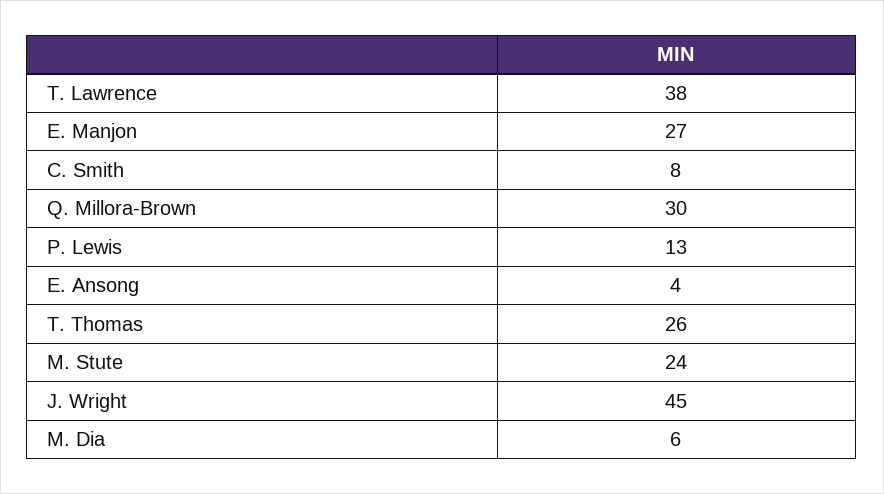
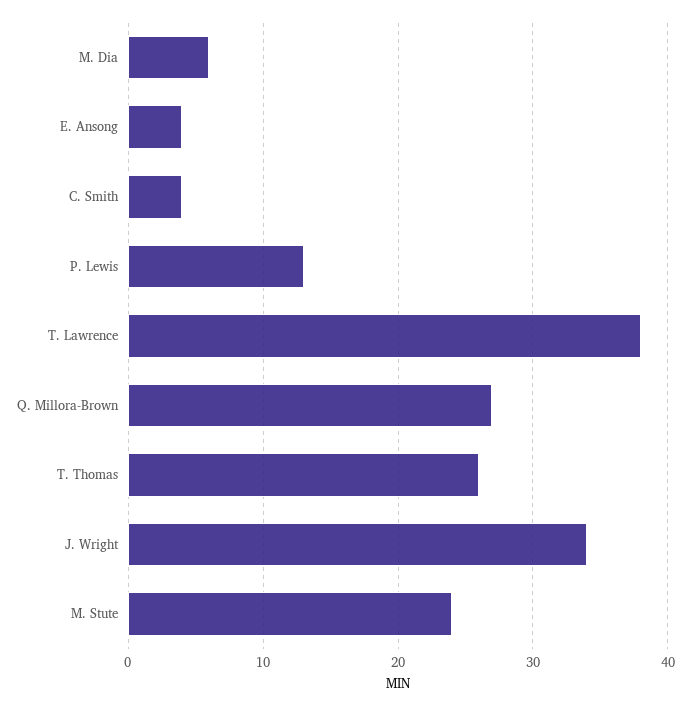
  {
    "T. Lawrence": 38,
-   "E. Manjon": 27,
-   "C. Smith": 8,
+   "C. Smith": 4,
-   "Q. Millora-Brown": 30,
+   "Q. Millora-Brown": 27,
    "P. Lewis": 13,
    "E. Ansong": 4,
    "T. Thomas": 26,
    "M. Stute": 24,
-   "J. Wright": 45,
+   "J. Wright": 34,
    "M. Dia": 6
  }

